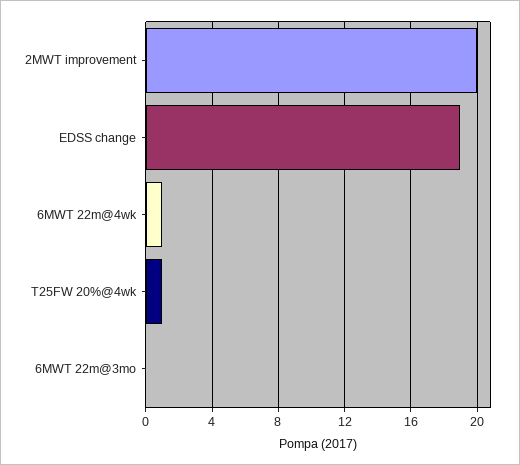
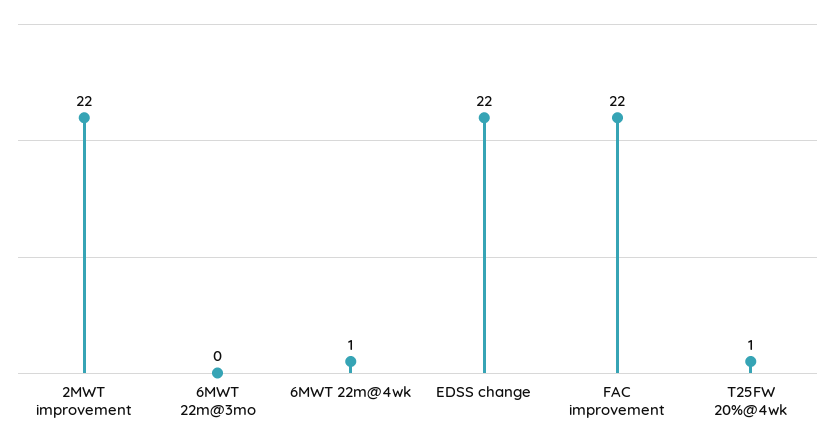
  {
-   "2MWT improvement": 20,
+   "2MWT improvement": 22,
-   "EDSS change": 19,
+   "EDSS change": 22,
    "6MWT 22m@4wk": 1,
    "T25FW 20%@4wk": 1,
-   "6MWT 22m@3mo": 0
+   "6MWT 22m@3mo": 0,
+   "FAC improvement": 22
  }

